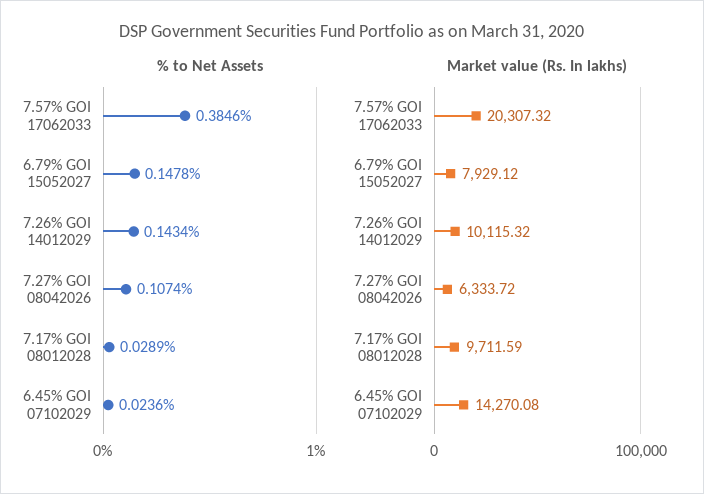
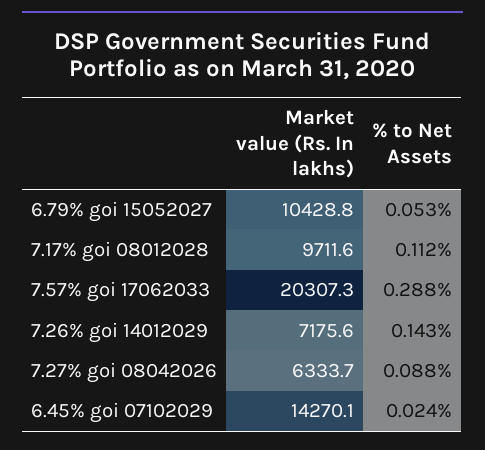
  {
    "% to Net Assets": {
-     "7.57% GOI 17062033": 0.3846,
+     "7.57% GOI 17062033": 0.288,
-     "6.79% GOI 15052027": 0.1478,
+     "6.79% GOI 15052027": 0.053,
      "7.26% GOI 14012029": 0.1434,
-     "7.27% GOI 08042026": 0.1074,
+     "7.27% GOI 08042026": 0.088,
-     "7.17% GOI 08012028": 0.0289,
+     "7.17% GOI 08012028": 0.112,
      "6.45% GOI 07102029": 0.0236
    },
    "Market value (Rs. In lakhs)": {
      "7.57% GOI 17062033": 20307.32,
-     "6.79% GOI 15052027": 7929.12,
+     "6.79% GOI 15052027": 10428.8,
-     "7.26% GOI 14012029": 10115.32,
+     "7.26% GOI 14012029": 7175.6,
      "7.27% GOI 08042026": 6333.72,
      "7.17% GOI 08012028": 9711.59,
      "6.45% GOI 07102029": 14270.08
    }
  }

